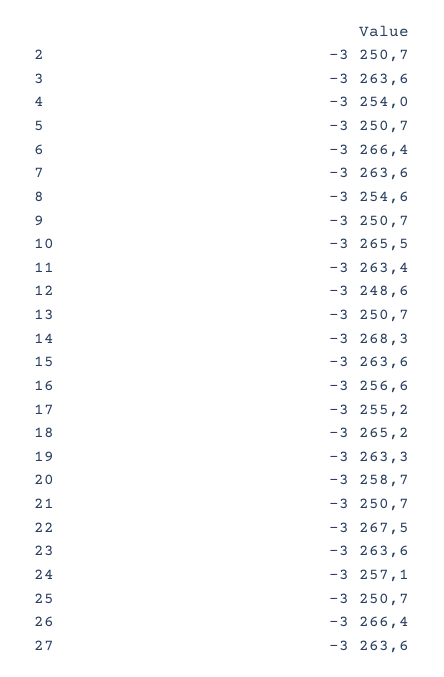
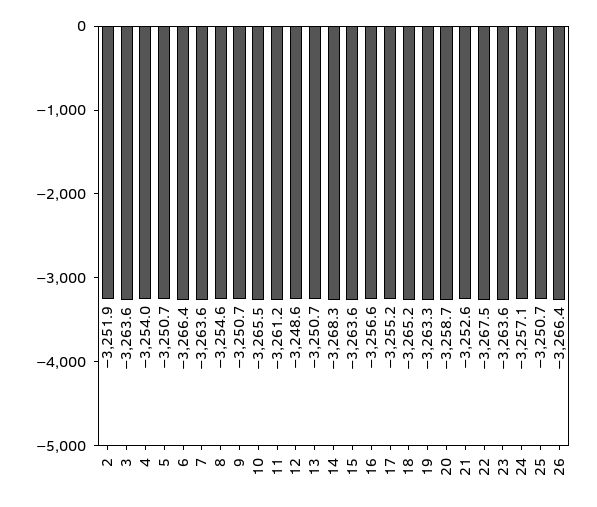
  {
-   "2": -3250.7,
+   "2": -3251.9,
    "3": -3263.6,
    "4": -3254,
    "5": -3250.7,
    "6": -3266.4,
    "7": -3263.6,
    "8": -3254.6,
    "9": -3250.7,
    "10": -3265.5,
-   "11": -3263.4,
+   "11": -3261.2,
    "12": -3248.6,
    "13": -3250.7,
    "14": -3268.3,
    "15": -3263.6,
    "16": -3256.6,
    "17": -3255.2,
    "18": -3265.2,
    "19": -3263.3,
    "20": -3258.7,
-   "21": -3250.7,
+   "21": -3252.6,
    "22": -3267.5,
    "23": -3263.6,
    "24": -3257.1,
    "25": -3250.7,
-   "26": -3266.4,
+   "26": -3266.4
-   "27": -3263.6
  }

